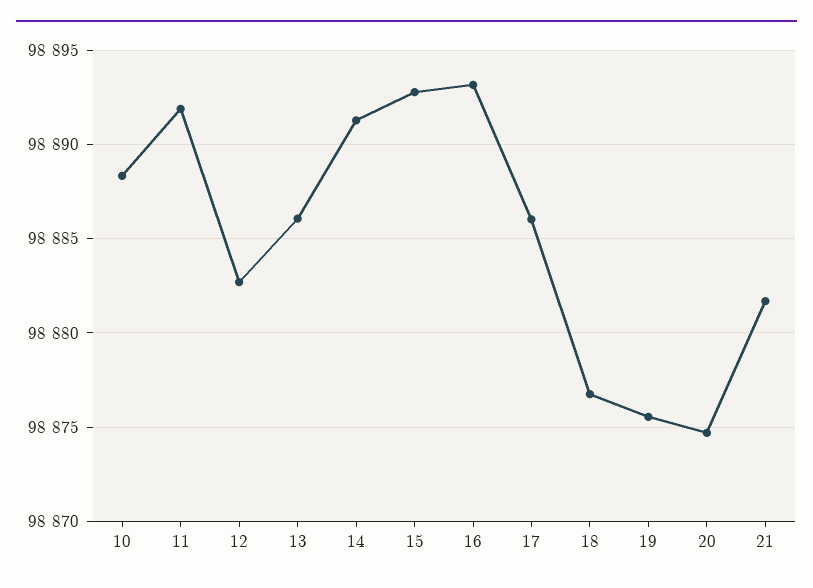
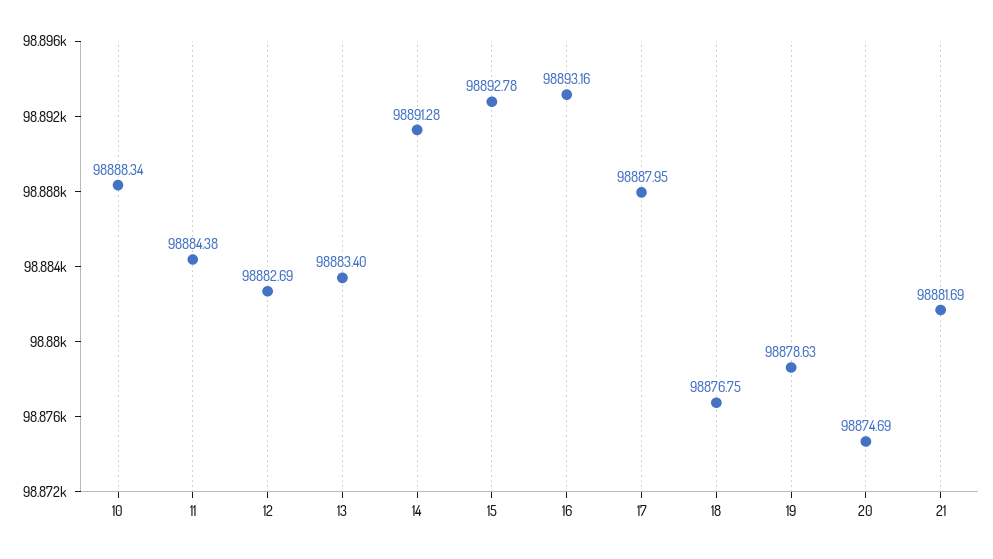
  {
    "10": 98888.34,
-   "11": 98892,
+   "11": 98884.38,
    "12": 98882.69,
-   "13": 98886,
+   "13": 98883.4,
    "14": 98891.28,
    "15": 98892.78,
    "16": 98893.16,
-   "17": 98886,
+   "17": 98887.95,
    "18": 98876.75,
-   "19": 98875.5,
+   "19": 98878.63,
    "20": 98874.69,
    "21": 98881.69
  }

